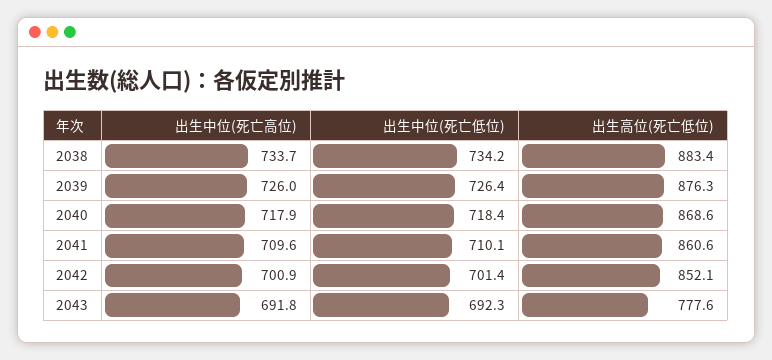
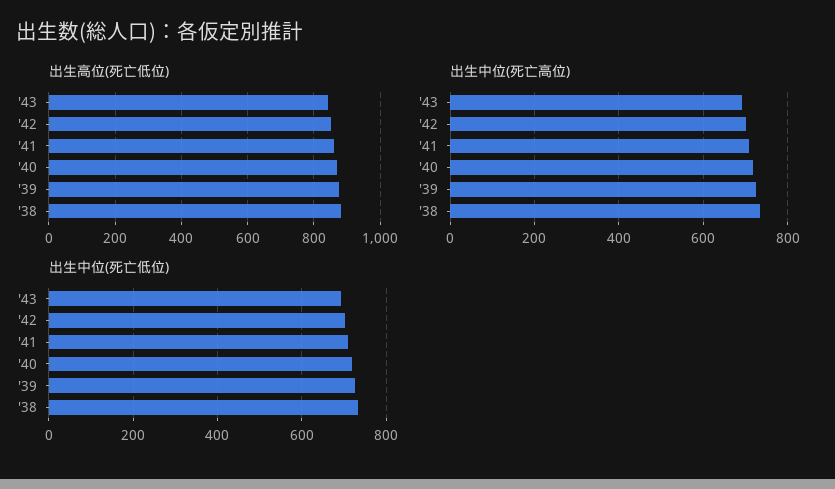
  {
    "出生中位(死亡高位)": {
      "2038": 733.7,
      "2039": 726,
      "2040": 717.9,
      "2041": 709.6,
      "2042": 700.9,
      "2043": 691.8
    },
    "出生中位(死亡低位)": {
      "2038": 734.2,
      "2039": 726.4,
      "2040": 718.4,
      "2041": 710.1,
      "2042": 701.4,
      "2043": 692.3
    },
    "出生高位(死亡低位)": {
      "2038": 883.4,
      "2039": 876.3,
      "2040": 868.6,
      "2041": 860.6,
      "2042": 852.1,
-     "2043": 777.6
+     "2043": 840
    }
  }

